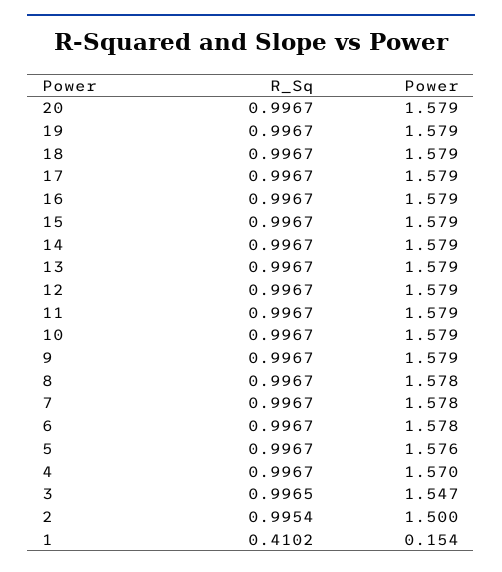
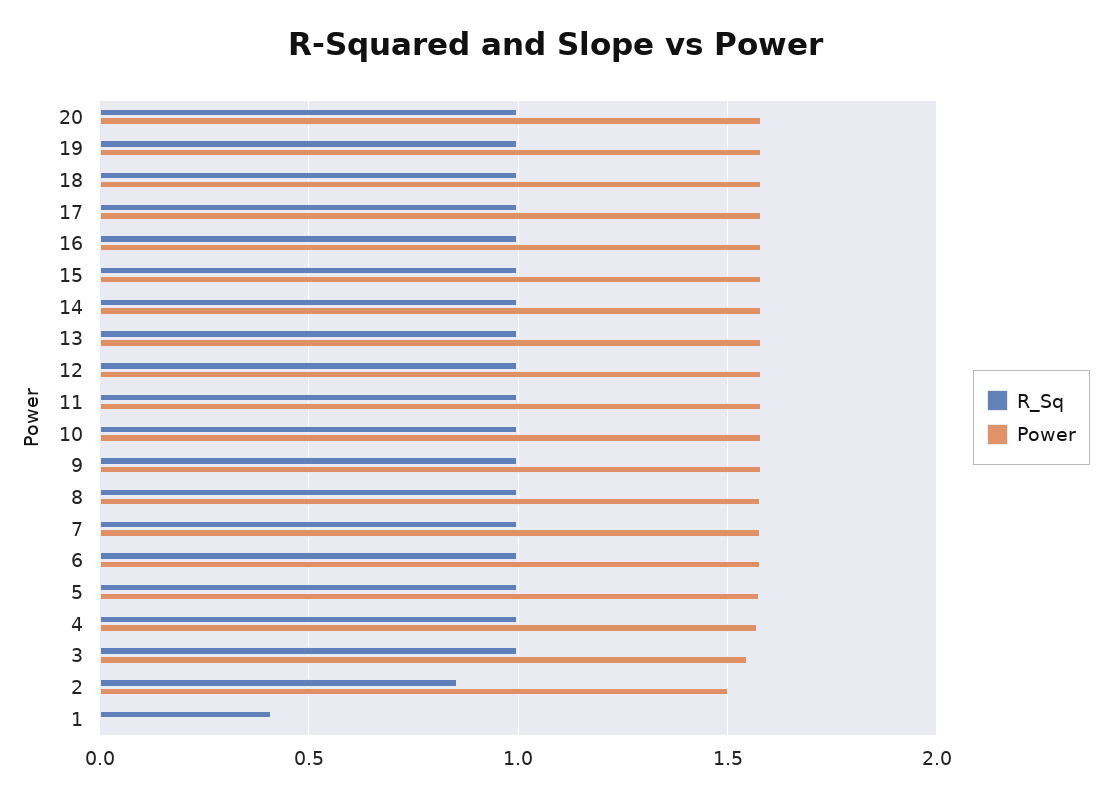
  {
    "R_Sq": {
      "20": 0.9967,
      "19": 0.9967,
      "18": 0.9967,
      "17": 0.9967,
      "16": 0.9967,
      "15": 0.9967,
      "14": 0.9967,
      "13": 0.9967,
      "12": 0.9967,
      "11": 0.9967,
      "10": 0.9967,
      "9": 0.9967,
      "8": 0.9967,
      "7": 0.9967,
      "6": 0.9967,
      "5": 0.9967,
      "4": 0.9967,
      "3": 0.9965,
-     "2": 0.9954,
+     "2": 0.85,
      "1": 0.4102
    },
    "Power": {
      "20": 1.579,
      "19": 1.579,
      "18": 1.579,
      "17": 1.579,
      "16": 1.579,
      "15": 1.579,
      "14": 1.579,
      "13": 1.579,
      "12": 1.579,
      "11": 1.579,
      "10": 1.579,
      "9": 1.579,
      "8": 1.578,
      "7": 1.578,
      "6": 1.578,
      "5": 1.576,
      "4": 1.57,
      "3": 1.547,
      "2": 1.5,
-     "1": 0.154
+     "1": 0
    }
  }

